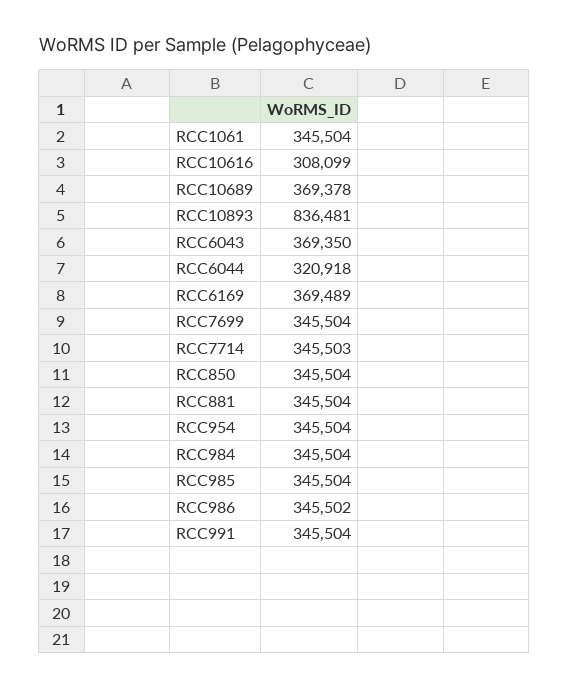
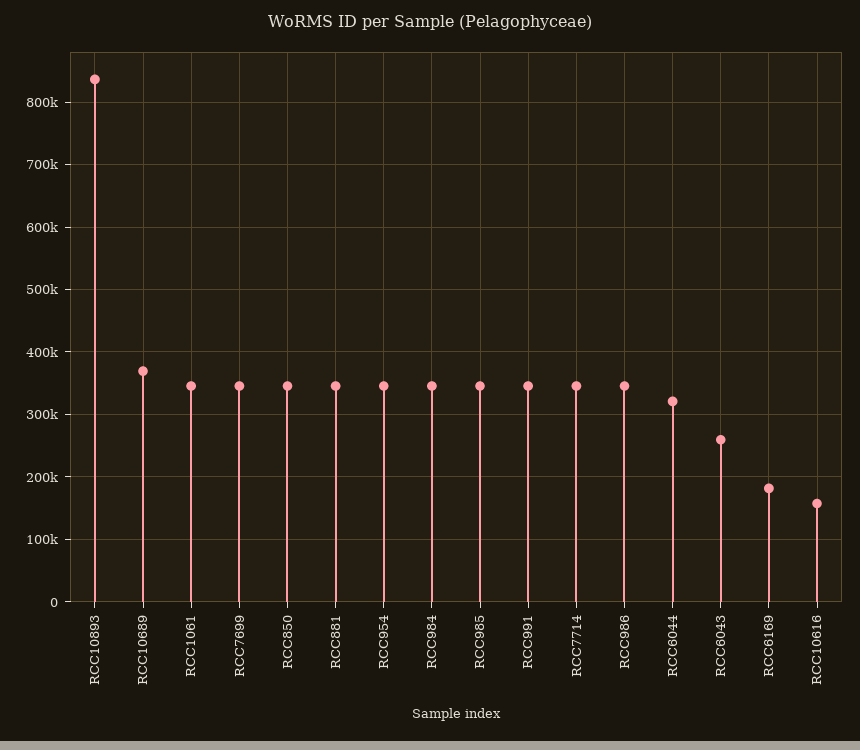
  {
    "RCC1061": 345504,
-   "RCC10616": 308099,
+   "RCC10616": 160000,
    "RCC10689": 369378,
    "RCC10893": 836481,
-   "RCC6043": 369350,
+   "RCC6043": 260000,
    "RCC6044": 320918,
-   "RCC6169": 369489,
+   "RCC6169": 180000,
    "RCC7699": 345504,
    "RCC7714": 345503,
    "RCC850": 345504,
    "RCC881": 345504,
    "RCC954": 345504,
    "RCC984": 345504,
    "RCC985": 345504,
    "RCC986": 345502,
    "RCC991": 345504
  }

